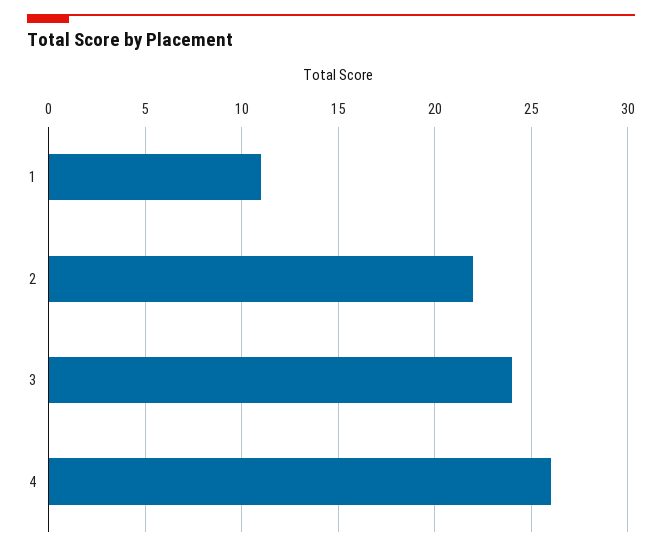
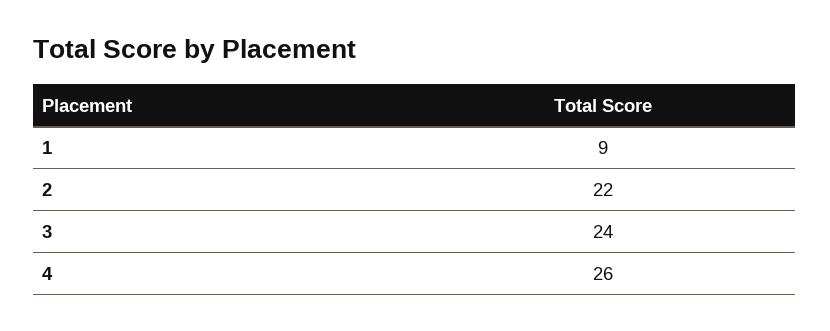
  {
-   "1": 11,
+   "1": 9,
    "2": 22,
    "3": 24,
    "4": 26
  }

